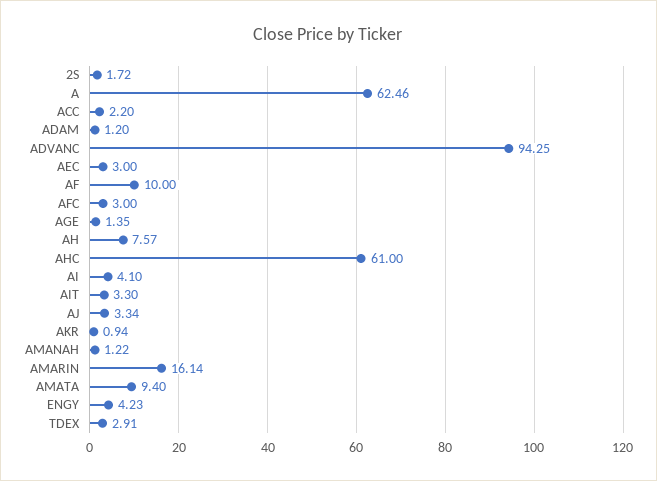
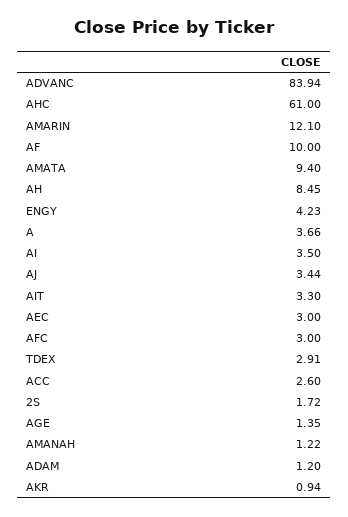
  {
    "2S": 1.72,
-   "A": 62.46,
+   "A": 3.66,
-   "ACC": 2.2,
+   "ACC": 2.6,
    "ADAM": 1.2,
-   "ADVANC": 94.25,
+   "ADVANC": 83.94,
    "AEC": 3,
    "AF": 10,
    "AFC": 3,
    "AGE": 1.35,
-   "AH": 7.57,
+   "AH": 8.45,
    "AHC": 61,
-   "AI": 4.1,
+   "AI": 3.5,
    "AIT": 3.3,
-   "AJ": 3.34,
+   "AJ": 3.44,
    "AKR": 0.94,
    "AMANAH": 1.22,
-   "AMARIN": 16.14,
+   "AMARIN": 12.1,
    "AMATA": 9.4,
    "ENGY": 4.23,
    "TDEX": 2.91
  }

